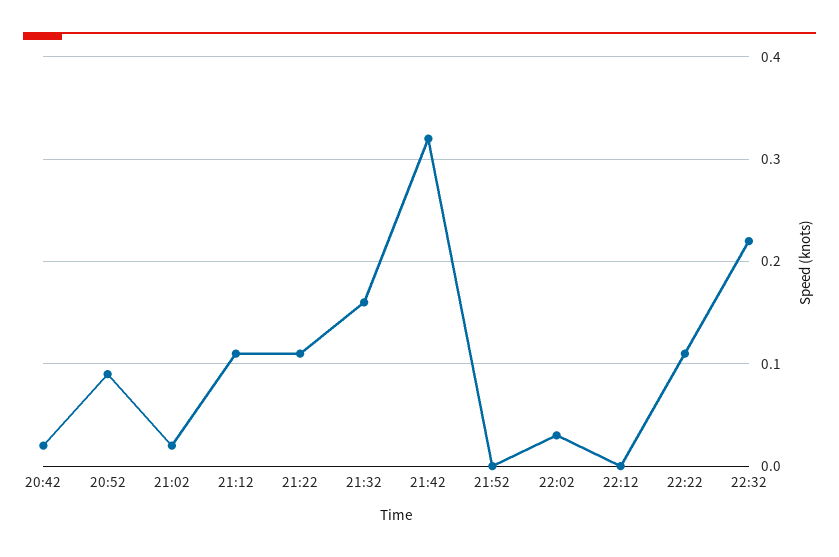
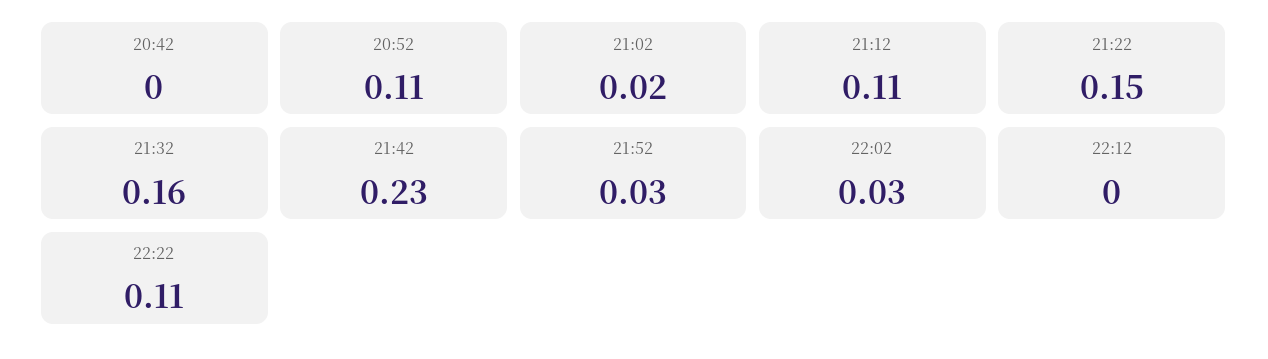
  {
-   "20:42": 0.02,
+   "20:42": 0,
-   "20:52": 0.09,
+   "20:52": 0.11,
    "21:02": 0.02,
    "21:12": 0.11,
-   "21:22": 0.11,
+   "21:22": 0.15,
    "21:32": 0.16,
-   "21:42": 0.32,
+   "21:42": 0.23,
-   "21:52": 0,
+   "21:52": 0.03,
    "22:02": 0.03,
    "22:12": 0,
-   "22:22": 0.11,
+   "22:22": 0.11
-   "22:32": 0.22
  }

